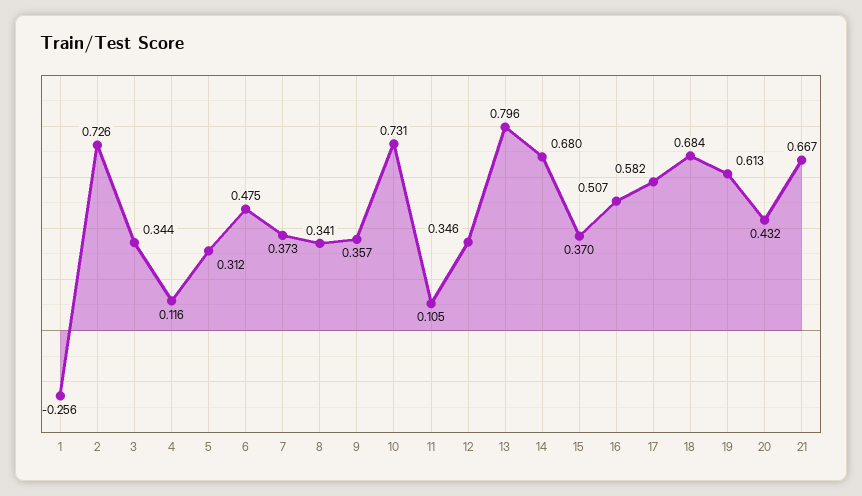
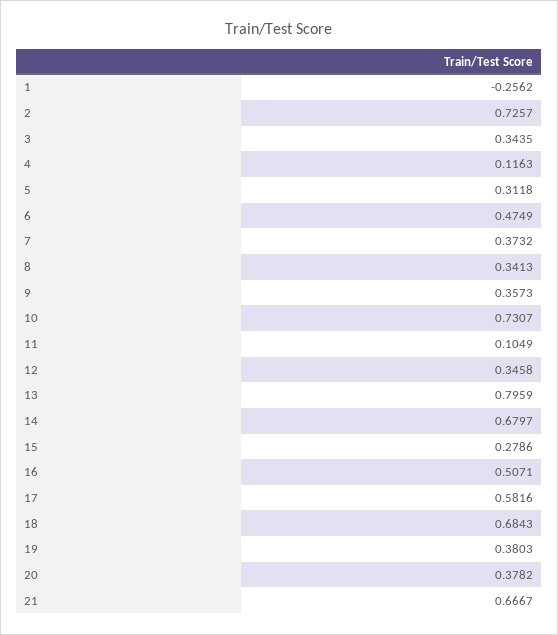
  {
    "1": -0.2562,
    "2": 0.7257,
    "3": 0.3435,
    "4": 0.1163,
    "5": 0.3118,
    "6": 0.4749,
    "7": 0.3732,
    "8": 0.3413,
    "9": 0.3573,
    "10": 0.7307,
    "11": 0.1049,
    "12": 0.3458,
    "13": 0.7959,
    "14": 0.6797,
-   "15": 0.37,
+   "15": 0.2786,
    "16": 0.5071,
    "17": 0.5816,
    "18": 0.6843,
-   "19": 0.613,
+   "19": 0.3803,
-   "20": 0.432,
+   "20": 0.3782,
    "21": 0.6667
  }

